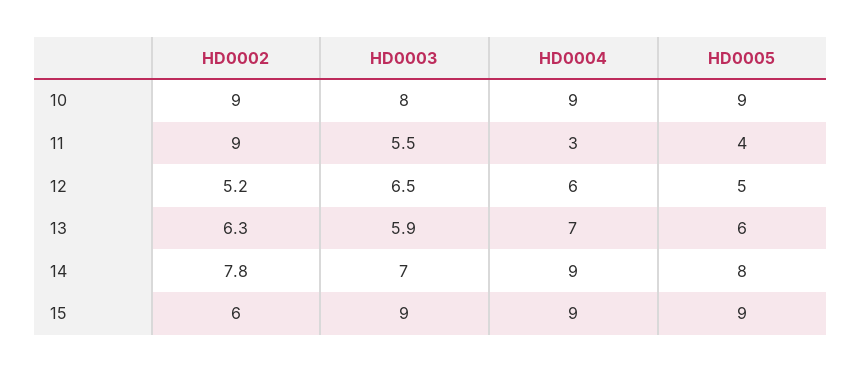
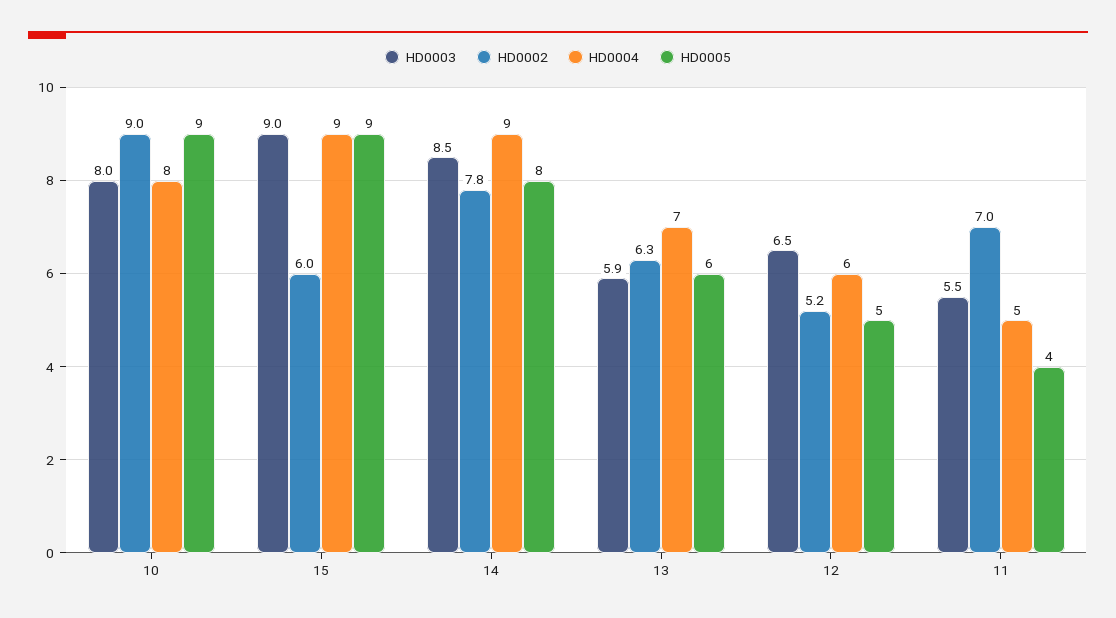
  {
    "HD0002": {
      "10": 9,
-     "11": 9,
+     "11": 7,
      "12": 5.2,
      "13": 6.3,
      "14": 7.8,
      "15": 6
    },
    "HD0003": {
      "10": 8,
      "11": 5.5,
      "12": 6.5,
      "13": 5.9,
-     "14": 7,
+     "14": 8.5,
      "15": 9
    },
    "HD0004": {
-     "10": 9,
+     "10": 8,
-     "11": 3,
+     "11": 5,
      "12": 6,
      "13": 7,
      "14": 9,
      "15": 9
    },
    "HD0005": {
      "10": 9,
      "11": 4,
      "12": 5,
      "13": 6,
      "14": 8,
      "15": 9
    }
  }

